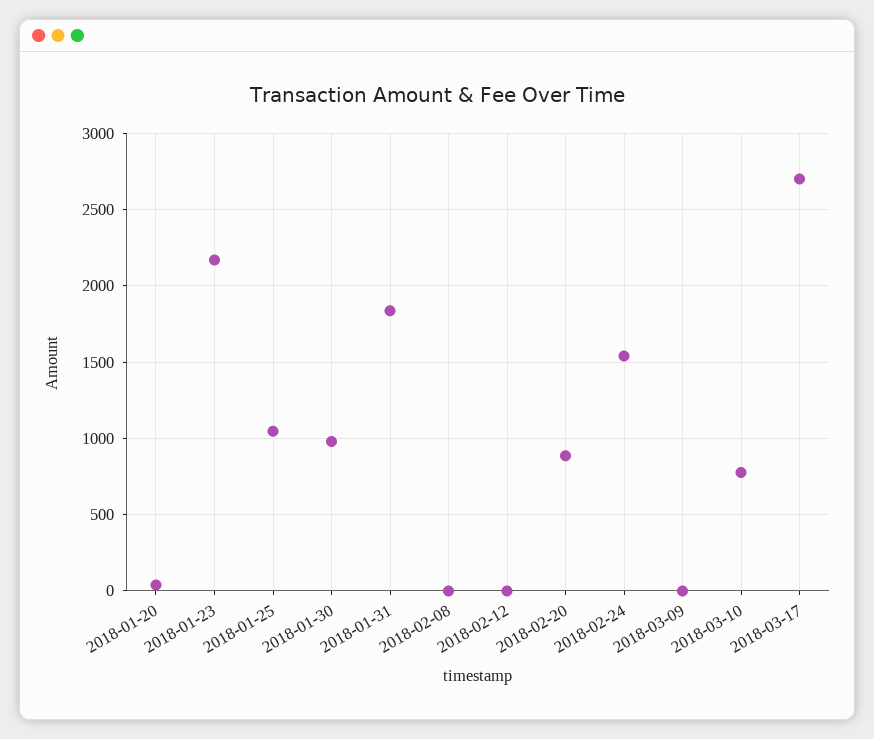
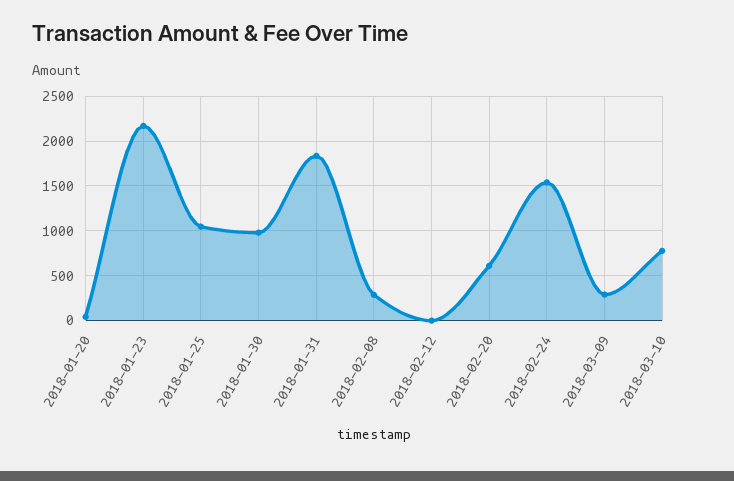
  {
    "2018-01-20": 50,
    "2018-01-23": 2150,
    "2018-01-25": 1050,
    "2018-01-30": 1000,
    "2018-01-31": 1850,
-   "2018-02-08": 0,
+   "2018-02-08": 300,
    "2018-02-12": 0,
-   "2018-02-20": 900,
+   "2018-02-20": 600,
    "2018-02-24": 1550,
-   "2018-03-09": 0,
+   "2018-03-09": 300,
-   "2018-03-10": 800,
+   "2018-03-10": 800
-   "2018-03-17": 2700
  }

